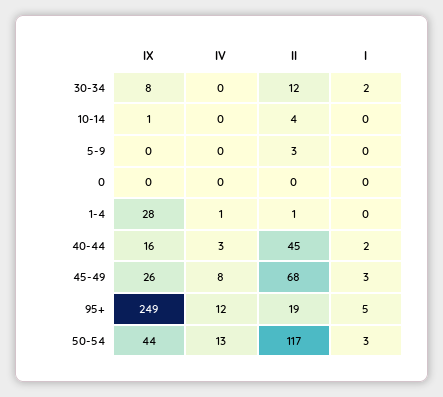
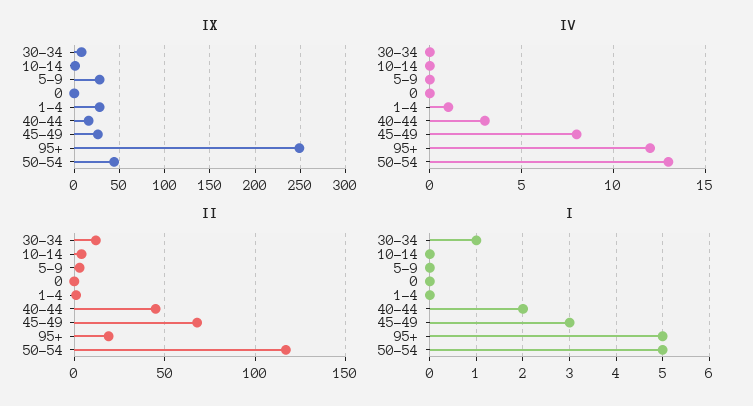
  {
    "IX": {
      "30-34": 8,
      "10-14": 1,
-     "5-9": 0,
+     "5-9": 30,
      "0": 0,
      "1-4": 28,
      "40-44": 16,
      "45-49": 26,
      "95+": 249,
      "50-54": 44
    },
    "IV": {
      "30-34": 0,
      "10-14": 0,
      "5-9": 0,
      "0": 0,
      "1-4": 1,
      "40-44": 3,
      "45-49": 8,
      "95+": 12,
      "50-54": 13
    },
    "II": {
      "30-34": 12,
      "10-14": 4,
      "5-9": 3,
      "0": 0,
      "1-4": 1,
      "40-44": 45,
      "45-49": 68,
      "95+": 19,
      "50-54": 117
    },
    "I": {
-     "30-34": 2,
+     "30-34": 1,
      "10-14": 0,
      "5-9": 0,
      "0": 0,
      "1-4": 0,
      "40-44": 2,
      "45-49": 3,
      "95+": 5,
-     "50-54": 3
+     "50-54": 5
    }
  }

